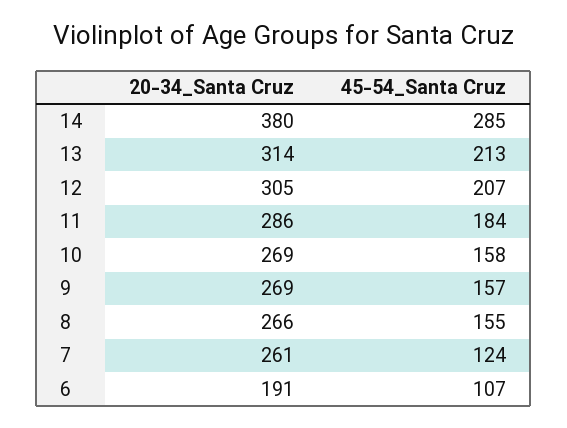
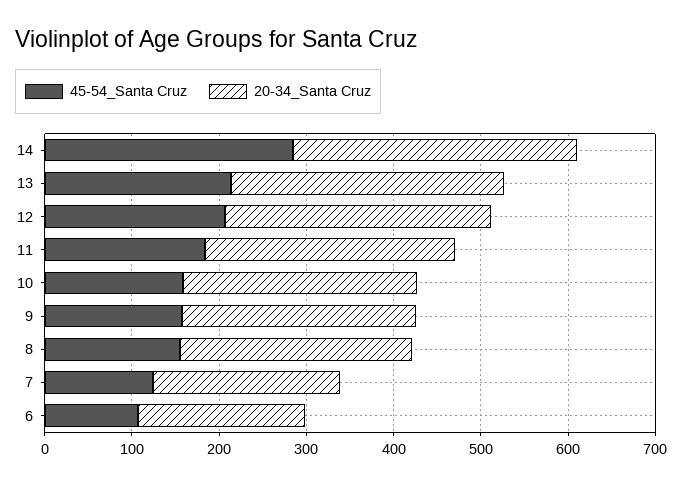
  {
    "20-34_Santa Cruz": {
-     "14": 380,
+     "14": 320,
      "13": 314,
      "12": 305,
      "11": 286,
      "10": 269,
      "9": 269,
      "8": 266,
-     "7": 261,
+     "7": 220,
      "6": 191
    },
    "45-54_Santa Cruz": {
      "14": 285,
      "13": 213,
      "12": 207,
      "11": 184,
      "10": 158,
      "9": 157,
      "8": 155,
      "7": 124,
      "6": 107
    }
  }

